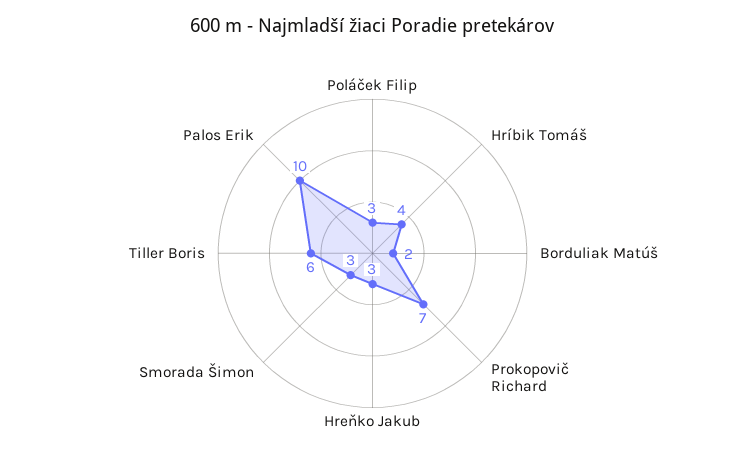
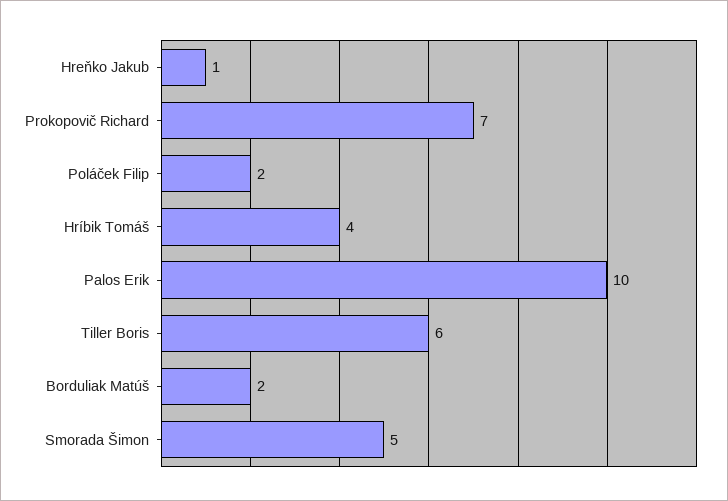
  {
-   "Poláček Filip": 3,
+   "Poláček Filip": 2,
    "Hríbik Tomáš": 4,
    "Borduliak Matúš": 2,
    "Prokopovič Richard": 7,
-   "Hreňko Jakub": 3,
+   "Hreňko Jakub": 1,
-   "Smorada Šimon": 3,
+   "Smorada Šimon": 5,
    "Tiller Boris": 6,
    "Palos Erik": 10
  }

